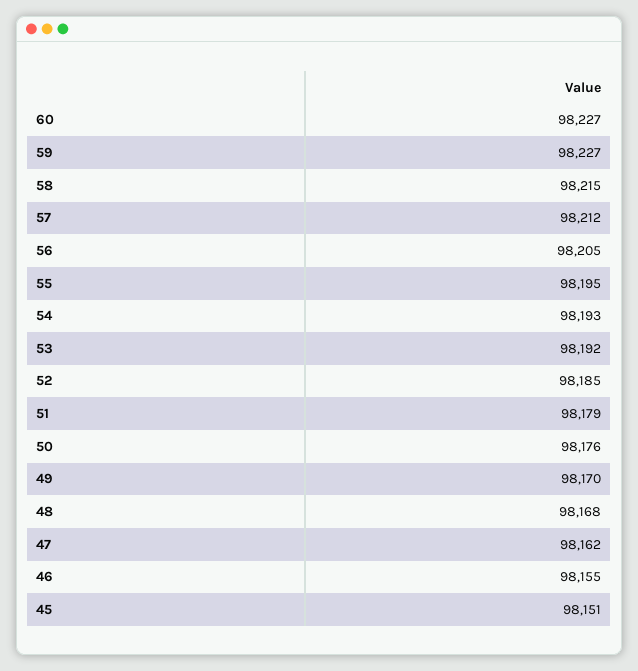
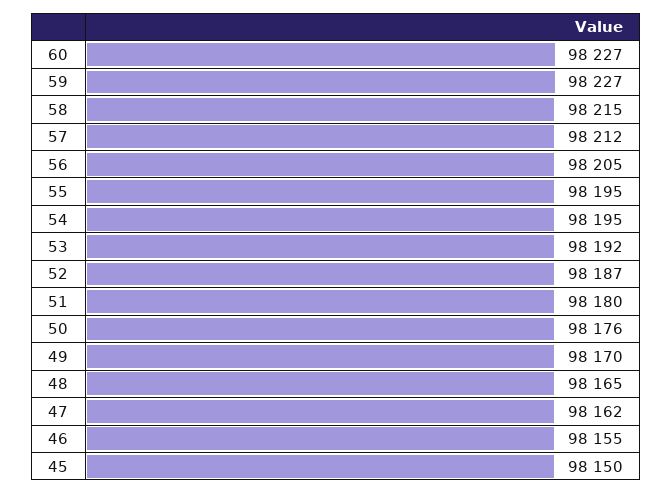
  {
    "60": 98227,
    "59": 98227,
    "58": 98215,
    "57": 98212,
    "56": 98205,
    "55": 98195,
-   "54": 98193,
+   "54": 98195,
    "53": 98192,
-   "52": 98185,
+   "52": 98187,
-   "51": 98179,
+   "51": 98180,
    "50": 98176,
    "49": 98170,
-   "48": 98168,
+   "48": 98165,
    "47": 98162,
    "46": 98155,
-   "45": 98151
+   "45": 98150
  }

